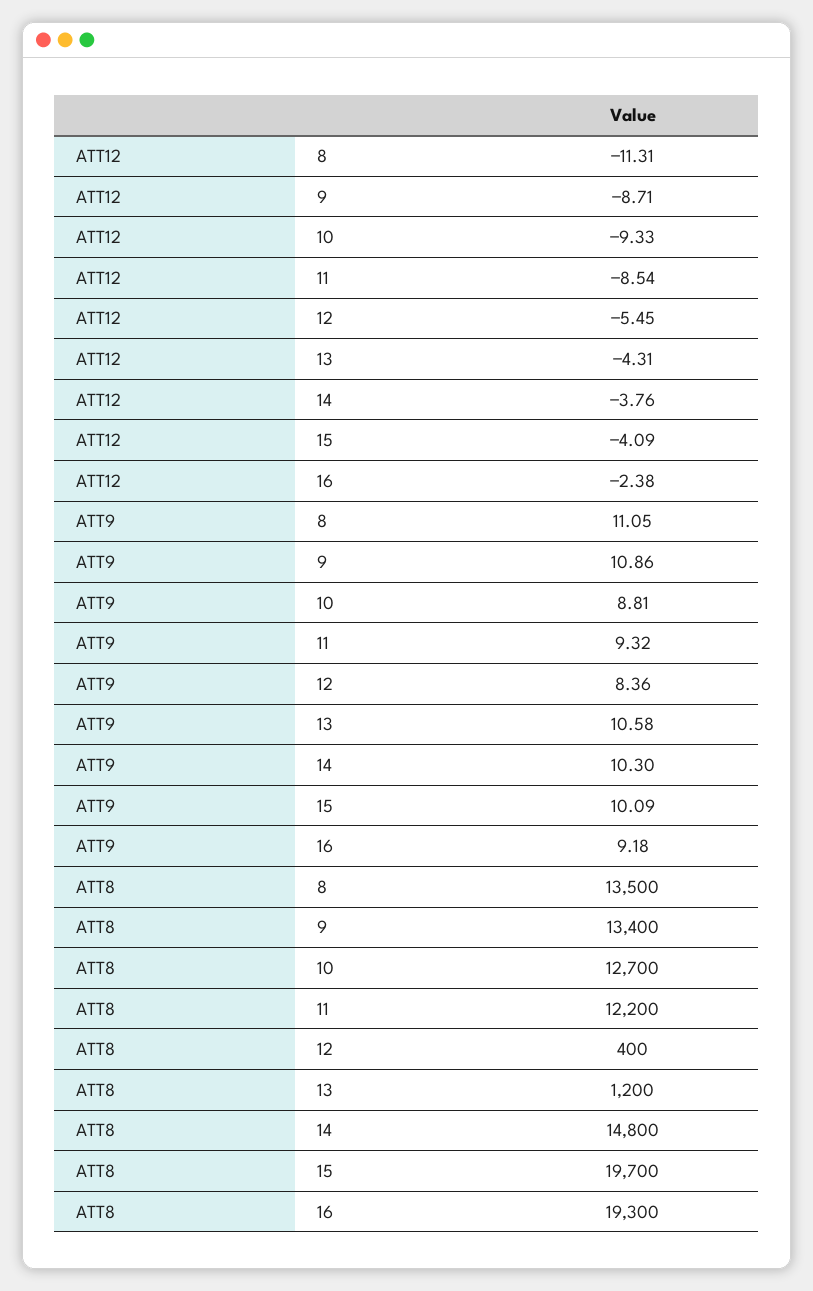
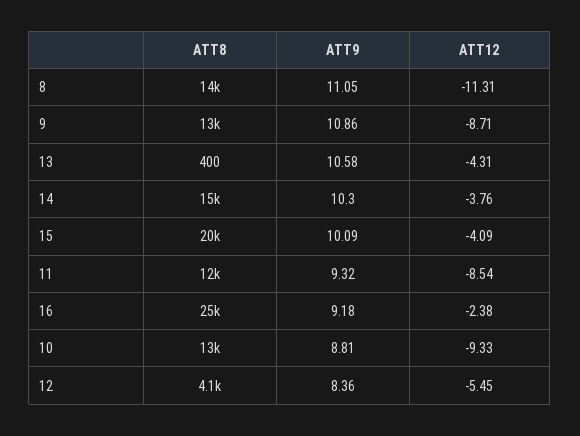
  {
    "ATT12": {
      "8": -11.31,
      "9": -8.71,
      "10": -9.33,
      "11": -8.54,
      "12": -5.45,
      "13": -4.31,
      "14": -3.76,
      "15": -4.09,
      "16": -2.38
    },
    "ATT9": {
      "8": 11.05,
      "9": 10.86,
      "10": 8.81,
      "11": 9.32,
      "12": 8.36,
      "13": 10.58,
      "14": 10.3,
      "15": 10.09,
      "16": 9.18
    },
    "ATT8": {
      "8": 13500,
      "9": 13400,
      "10": 12700,
      "11": 12200,
-     "12": 400,
+     "12": 4100,
-     "13": 1200,
+     "13": 400,
      "14": 14800,
      "15": 19700,
-     "16": 19300
+     "16": 25000
    }
  }

